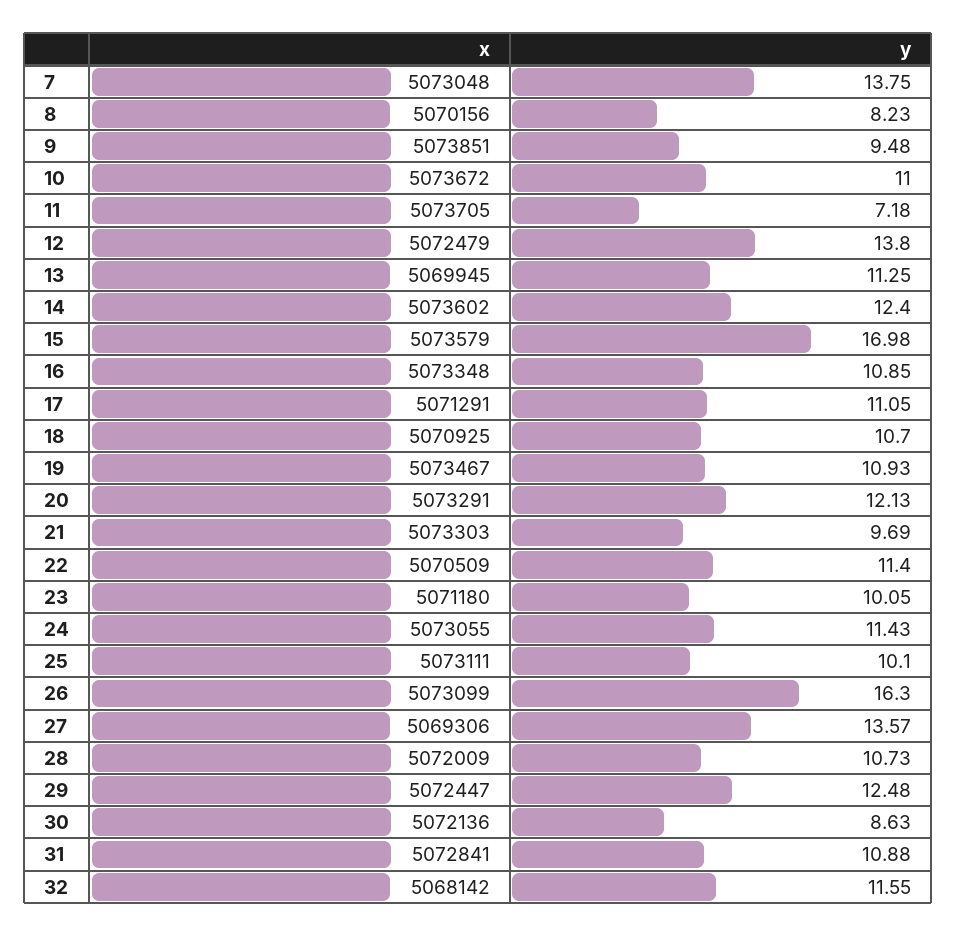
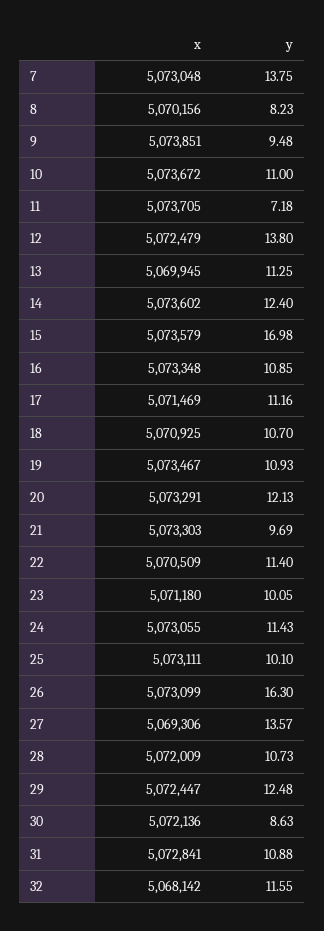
  {
    "x": {
      "7": 5073048,
      "8": 5070156,
      "9": 5073851,
      "10": 5073672,
      "11": 5073705,
      "12": 5072479,
      "13": 5069945,
      "14": 5073602,
      "15": 5073579,
      "16": 5073348,
-     "17": 5071291,
+     "17": 5071469,
      "18": 5070925,
      "19": 5073467,
      "20": 5073291,
      "21": 5073303,
      "22": 5070509,
      "23": 5071180,
      "24": 5073055,
      "25": 5073111,
      "26": 5073099,
      "27": 5069306,
      "28": 5072009,
      "29": 5072447,
      "30": 5072136,
      "31": 5072841,
      "32": 5068142
    },
    "y": {
      "7": 13.75,
      "8": 8.23,
      "9": 9.48,
      "10": 11,
      "11": 7.18,
      "12": 13.8,
      "13": 11.25,
      "14": 12.4,
      "15": 16.98,
      "16": 10.85,
-     "17": 11.05,
+     "17": 11.16,
      "18": 10.7,
      "19": 10.93,
      "20": 12.13,
      "21": 9.69,
      "22": 11.4,
      "23": 10.05,
      "24": 11.43,
      "25": 10.1,
      "26": 16.3,
      "27": 13.57,
      "28": 10.73,
      "29": 12.48,
      "30": 8.63,
      "31": 10.88,
      "32": 11.55
    }
  }

